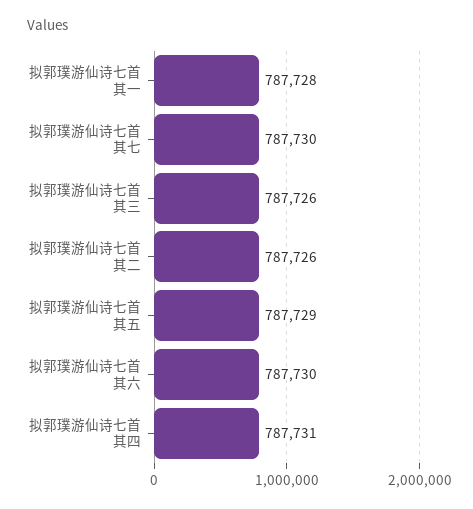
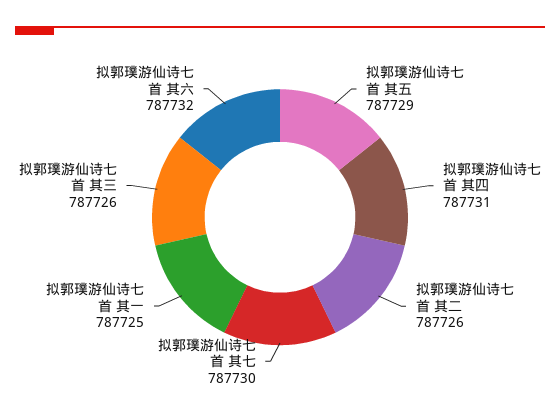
  {
-   "拟郭璞游仙诗七首 其一": 787728,
+   "拟郭璞游仙诗七首 其一": 787725,
    "拟郭璞游仙诗七首 其七": 787730,
    "拟郭璞游仙诗七首 其三": 787726,
    "拟郭璞游仙诗七首 其二": 787726,
    "拟郭璞游仙诗七首 其五": 787729,
-   "拟郭璞游仙诗七首 其六": 787730,
+   "拟郭璞游仙诗七首 其六": 787732,
    "拟郭璞游仙诗七首 其四": 787731
  }

